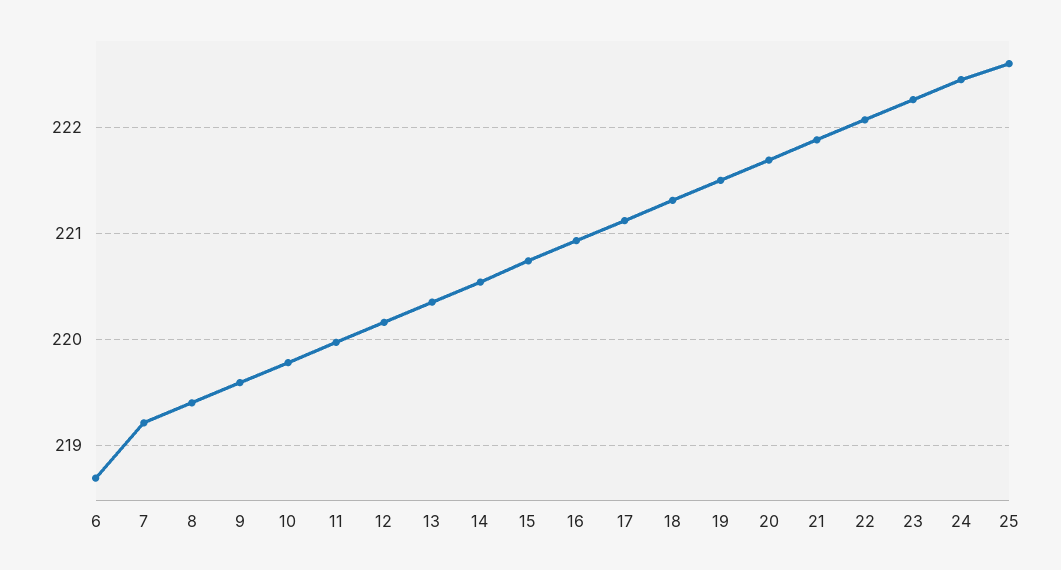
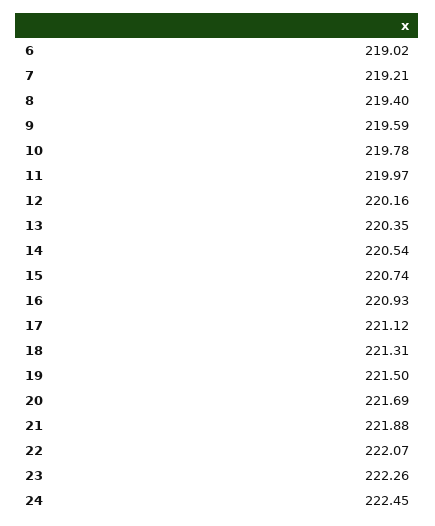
  {
-   "6": 218.7,
+   "6": 219.02,
    "7": 219.21,
    "8": 219.4,
    "9": 219.59,
    "10": 219.78,
    "11": 219.97,
    "12": 220.16,
    "13": 220.35,
    "14": 220.54,
    "15": 220.74,
    "16": 220.93,
    "17": 221.12,
    "18": 221.31,
    "19": 221.5,
    "20": 221.69,
    "21": 221.88,
    "22": 222.07,
    "23": 222.26,
-   "24": 222.45,
+   "24": 222.45
-   "25": 222.6
  }

